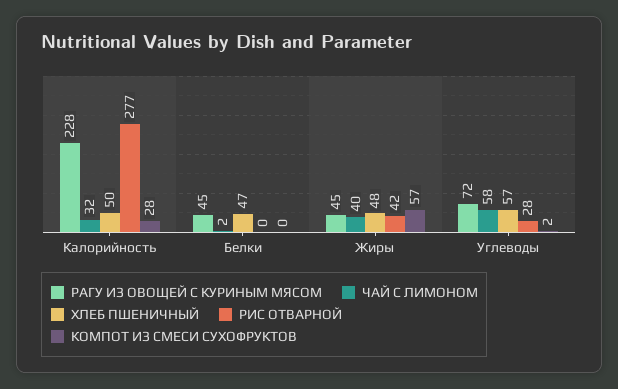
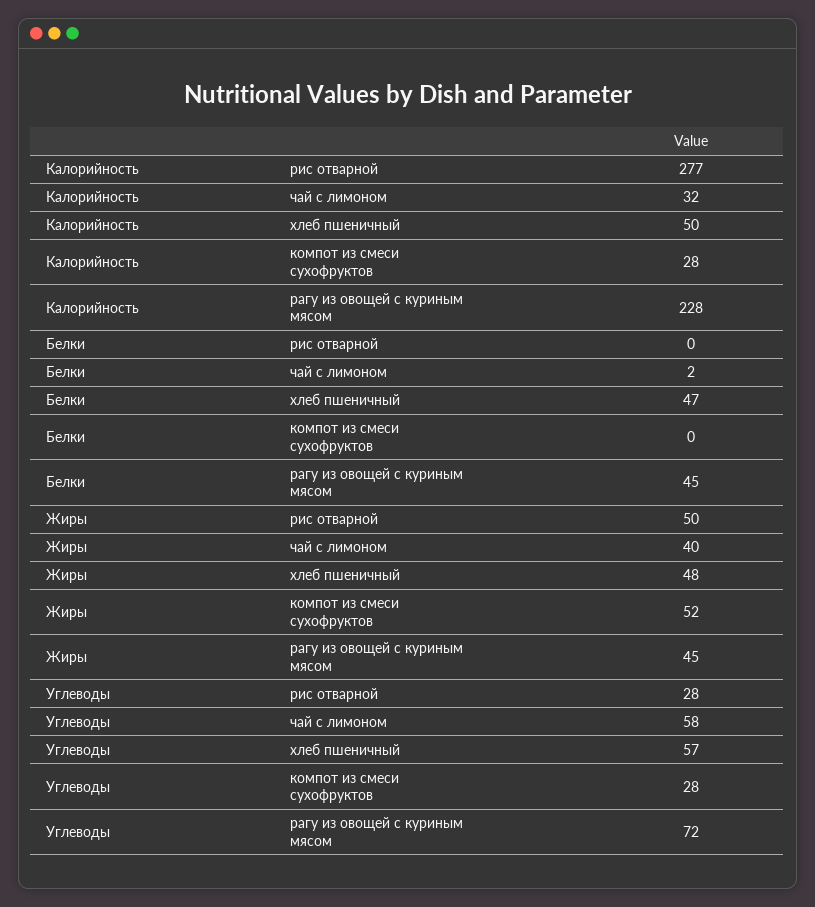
  {
    "РАГУ ИЗ ОВОЩЕЙ С КУРИНЫМ МЯСОМ": {
      "Калорийность": 228,
      "Белки": 45,
      "Жиры": 45,
      "Углеводы": 72
    },
    "ЧАЙ С ЛИМОНОМ": {
      "Калорийность": 32,
      "Белки": 2,
      "Жиры": 40,
      "Углеводы": 58
    },
    "ХЛЕБ ПШЕНИЧНЫЙ": {
      "Калорийность": 50,
      "Белки": 47,
      "Жиры": 48,
      "Углеводы": 57
    },
    "РИС ОТВАРНОЙ": {
      "Калорийность": 277,
      "Белки": 0,
-     "Жиры": 42,
+     "Жиры": 50,
      "Углеводы": 28
    },
    "КОМПОТ ИЗ СМЕСИ СУХОФРУКТОВ": {
      "Калорийность": 28,
      "Белки": 0,
-     "Жиры": 57,
+     "Жиры": 52,
-     "Углеводы": 2
+     "Углеводы": 28
    }
  }

